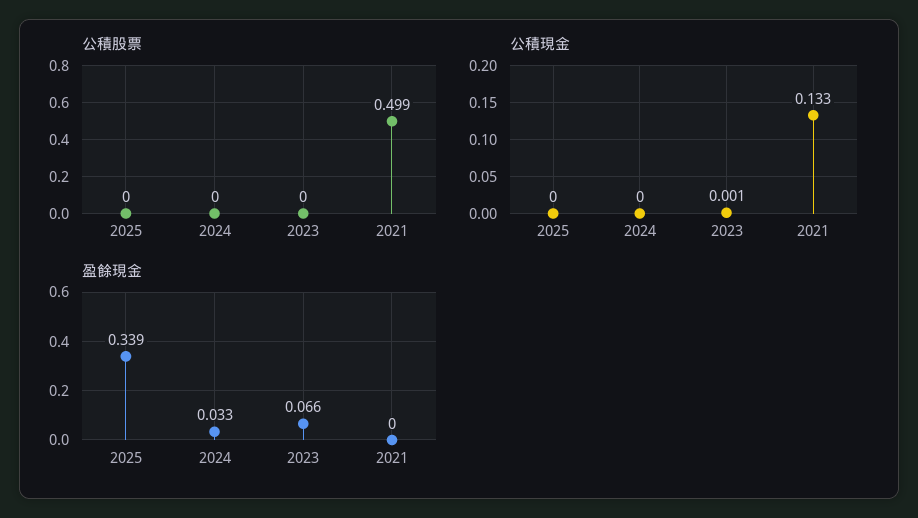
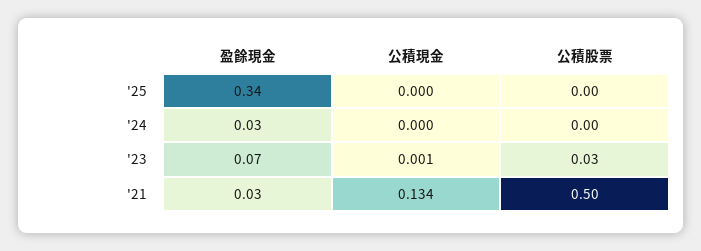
  {
    "公積股票": {
      "2025": 0,
      "2024": 0,
-     "2023": 0,
+     "2023": 0.03,
      "2021": 0.499
    },
    "公積現金": {
      "2025": 0,
      "2024": 0,
      "2023": 0.001,
-     "2021": 0.133
+     "2021": 0.134
    },
    "盈餘現金": {
      "2025": 0.339,
      "2024": 0.033,
      "2023": 0.066,
-     "2021": 0
+     "2021": 0.03
    }
  }

